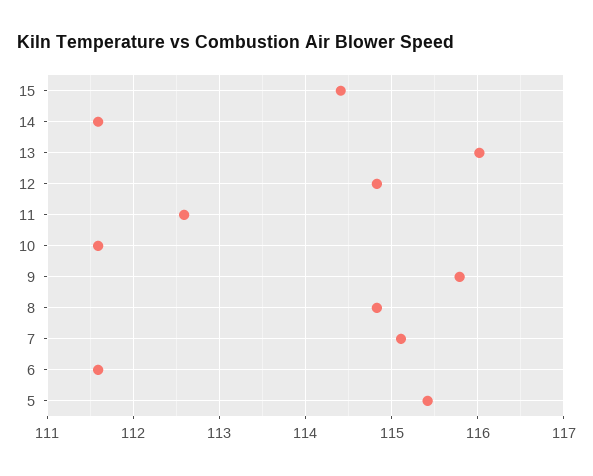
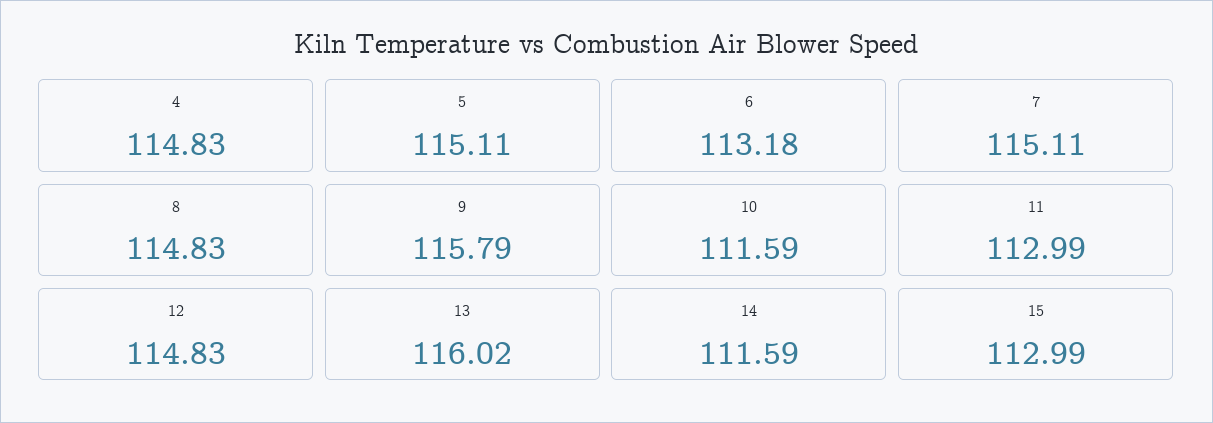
  {
-   "15": 114.4,
+   "15": 112.99,
    "14": 111.59,
    "13": 116.02,
    "12": 114.83,
-   "11": 112.6,
+   "11": 112.99,
    "10": 111.59,
    "9": 115.79,
    "8": 114.83,
    "7": 115.11,
-   "6": 111.6,
+   "6": 113.18,
-   "5": 115.4
+   "5": 115.11,
+   "4": 114.83
  }

